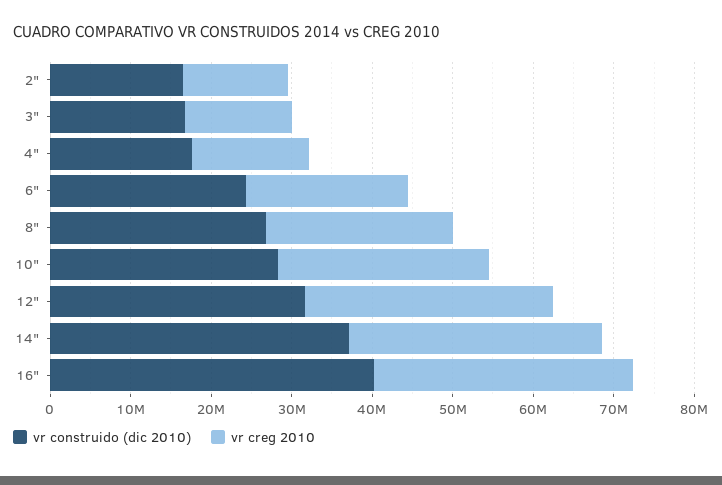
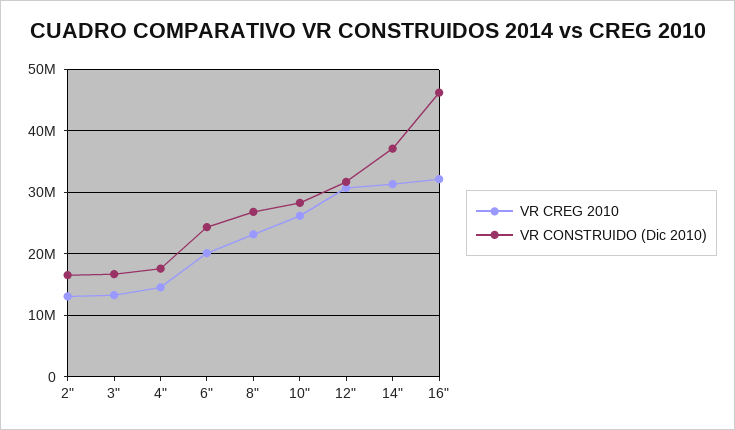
  {
    "vr construido (dic 2010)": {
      "2\"": 17000000,
      "3\"": 17000000,
      "4\"": 18000000,
      "6\"": 24000000,
      "8\"": 27000000,
      "10\"": 28000000,
      "12\"": 32000000,
      "14\"": 37000000,
-     "16\"": 40000000
+     "16\"": 46000000
    },
    "vr creg 2010": {
      "2\"": 13000000,
      "3\"": 13000000,
      "4\"": 15000000,
      "6\"": 20000000,
      "8\"": 23000000,
      "10\"": 26000000,
      "12\"": 31000000,
      "14\"": 31000000,
      "16\"": 32000000
    }
  }

